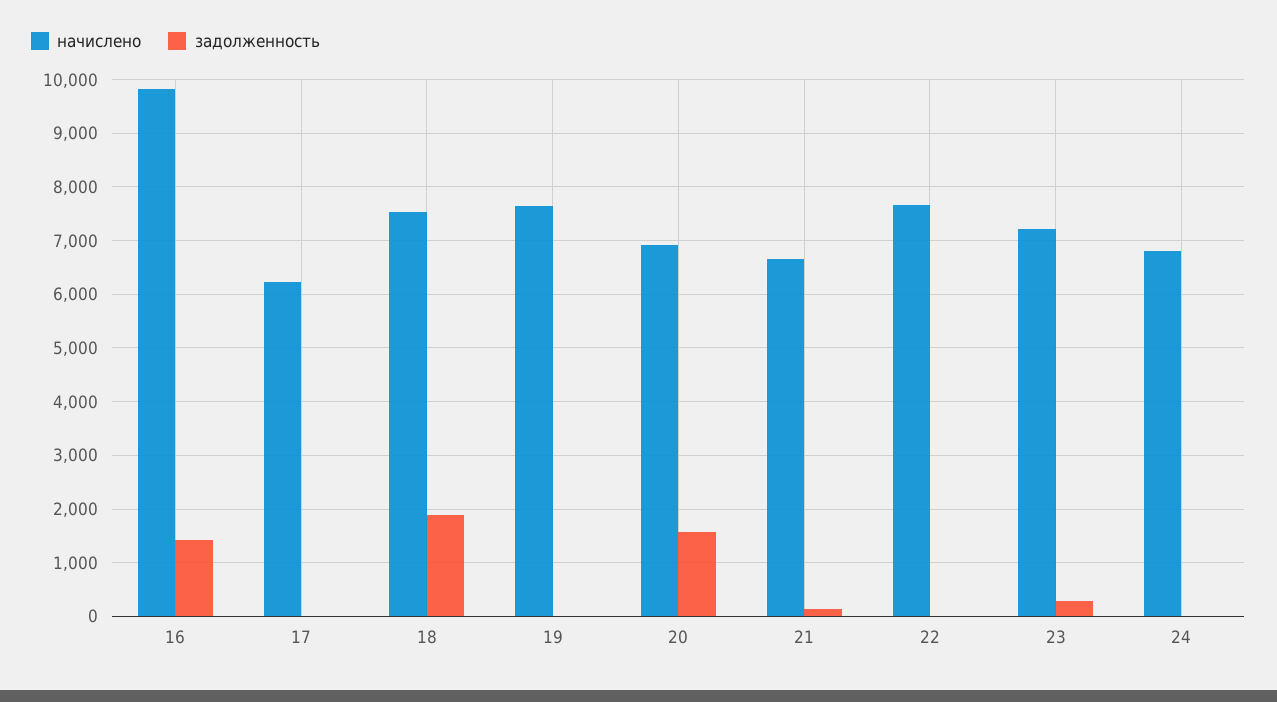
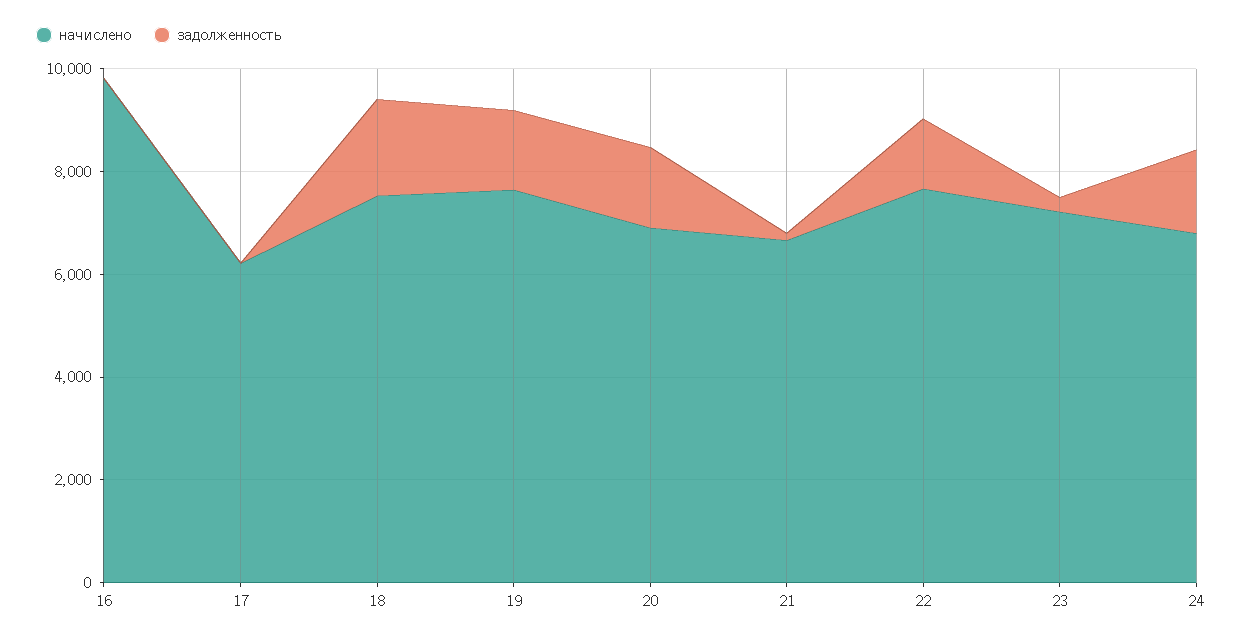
  {
    "начислено": {
      "16": 9800,
      "17": 6200,
      "18": 7600,
      "19": 7600,
      "20": 7000,
      "21": 6600,
      "22": 7600,
      "23": 7200,
      "24": 6800
    },
    "задолженность": {
-     "16": 1400,
+     "16": 0,
      "17": 0,
      "18": 1800,
-     "19": 0,
+     "19": 1500,
      "20": 1600,
      "21": 200,
-     "22": 0,
+     "22": 1500,
      "23": 200,
-     "24": 0
+     "24": 1500
    }
  }

